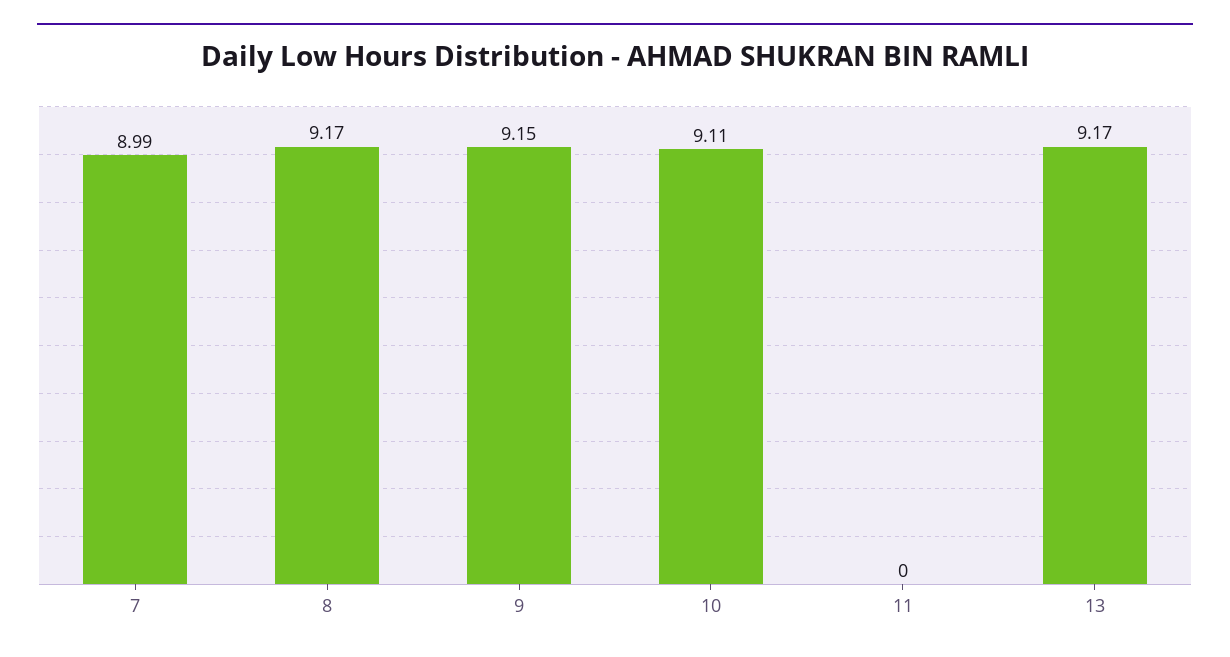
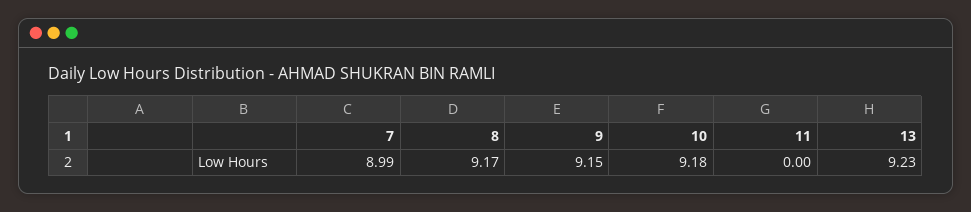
  {
    "7": 8.99,
    "8": 9.17,
    "9": 9.15,
-   "10": 9.11,
+   "10": 9.18,
    "11": 0,
-   "13": 9.17
+   "13": 9.23
  }

